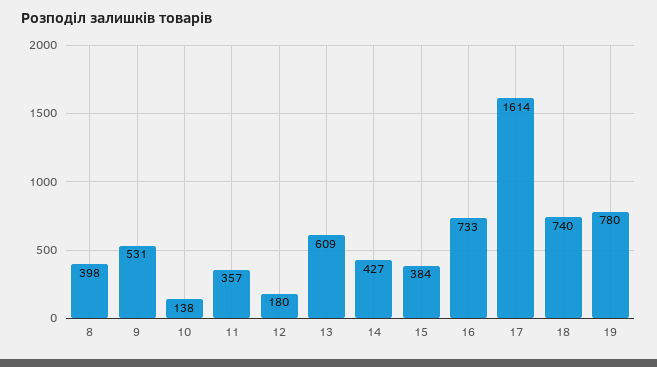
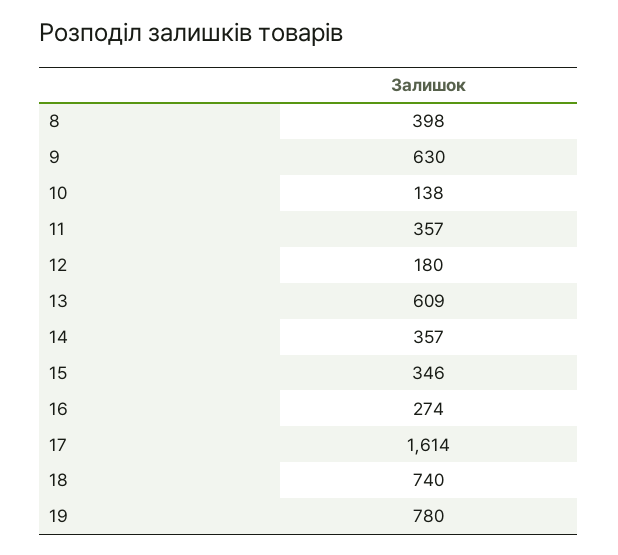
  {
    "8": 398,
-   "9": 531,
+   "9": 630,
    "10": 138,
    "11": 357,
    "12": 180,
    "13": 609,
-   "14": 427,
+   "14": 357,
-   "15": 384,
+   "15": 346,
-   "16": 733,
+   "16": 274,
    "17": 1614,
    "18": 740,
    "19": 780
  }

